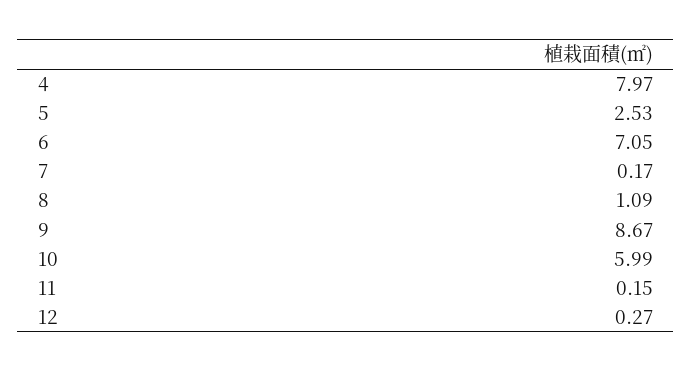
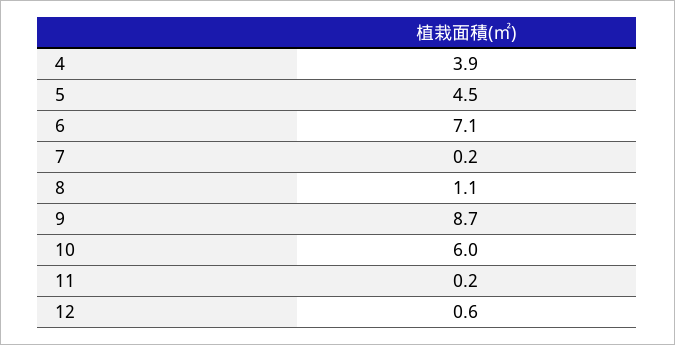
  {
-   "4": 7.97,
+   "4": 3.9,
-   "5": 2.53,
+   "5": 4.5,
    "6": 7.05,
    "7": 0.17,
    "8": 1.09,
    "9": 8.67,
    "10": 5.99,
    "11": 0.15,
-   "12": 0.27
+   "12": 0.6
  }

